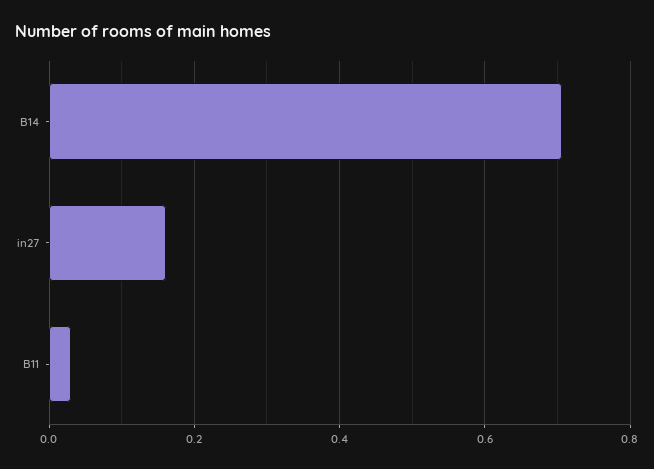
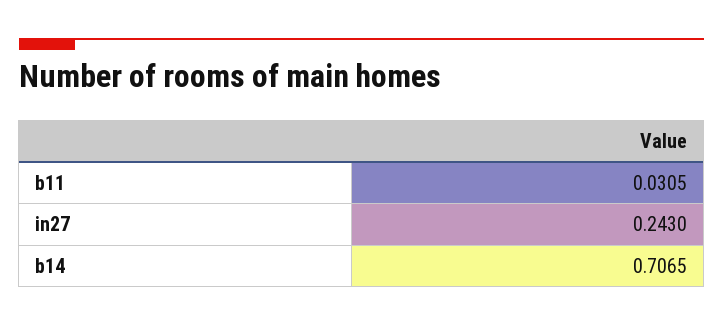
  {
    "B14": 0.7065,
-   "in27": 0.16,
+   "in27": 0.243,
    "B11": 0.0305
  }

